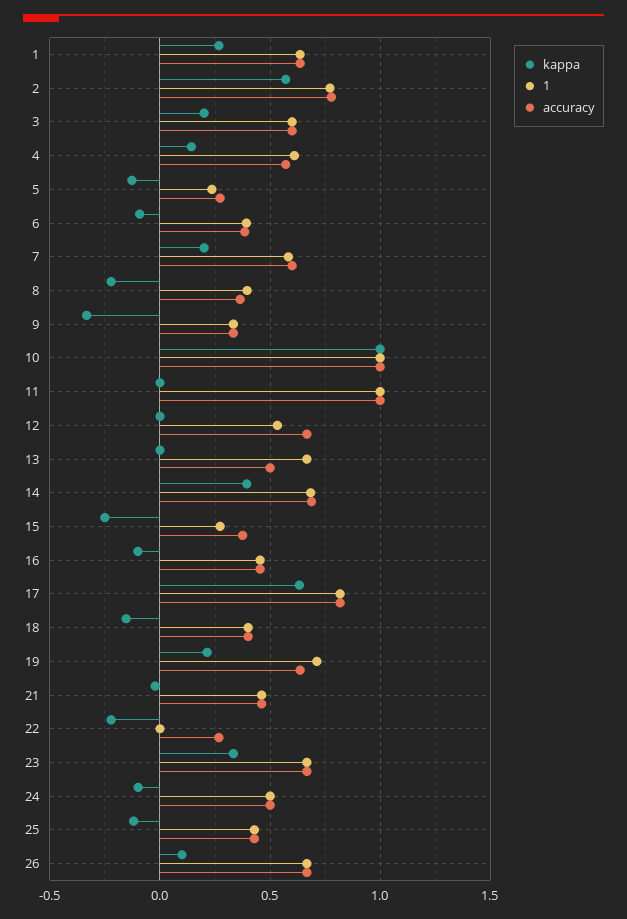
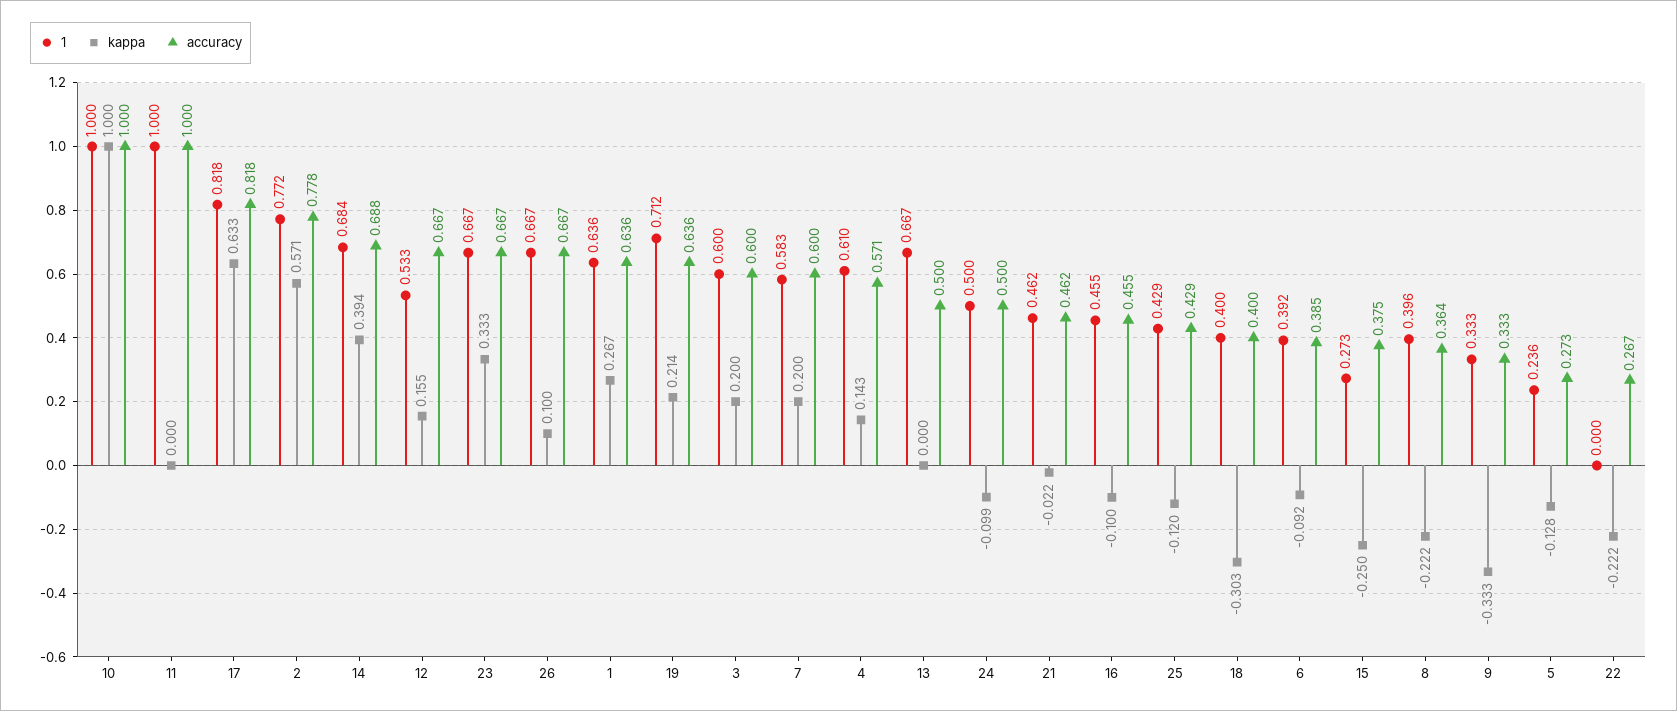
  {
    "kappa": {
      "1": 0.267,
      "2": 0.571,
      "3": 0.2,
      "4": 0.143,
      "5": -0.128,
      "6": -0.092,
      "7": 0.2,
      "8": -0.222,
      "9": -0.333,
      "10": 1,
      "11": 0,
-     "12": 0,
+     "12": 0.155,
      "13": 0,
      "14": 0.394,
      "15": -0.25,
      "16": -0.1,
      "17": 0.633,
-     "18": -0.15,
+     "18": -0.303,
      "19": 0.214,
      "21": -0.022,
      "22": -0.222,
      "23": 0.333,
      "24": -0.099,
      "25": -0.12,
      "26": 0.1
    },
    "1": {
      "1": 0.636,
      "2": 0.772,
      "3": 0.6,
      "4": 0.61,
      "5": 0.236,
      "6": 0.392,
      "7": 0.583,
      "8": 0.396,
      "9": 0.333,
      "10": 1,
      "11": 1,
      "12": 0.533,
      "13": 0.667,
      "14": 0.684,
      "15": 0.273,
      "16": 0.455,
      "17": 0.818,
      "18": 0.4,
      "19": 0.712,
      "21": 0.462,
      "22": 0,
      "23": 0.667,
      "24": 0.5,
      "25": 0.429,
      "26": 0.667
    },
    "accuracy": {
      "1": 0.636,
      "2": 0.778,
      "3": 0.6,
      "4": 0.571,
      "5": 0.273,
      "6": 0.385,
      "7": 0.6,
      "8": 0.364,
      "9": 0.333,
      "10": 1,
      "11": 1,
      "12": 0.667,
      "13": 0.5,
      "14": 0.688,
      "15": 0.375,
      "16": 0.455,
      "17": 0.818,
      "18": 0.4,
      "19": 0.636,
      "21": 0.462,
      "22": 0.267,
      "23": 0.667,
      "24": 0.5,
      "25": 0.429,
      "26": 0.667
    }
  }

